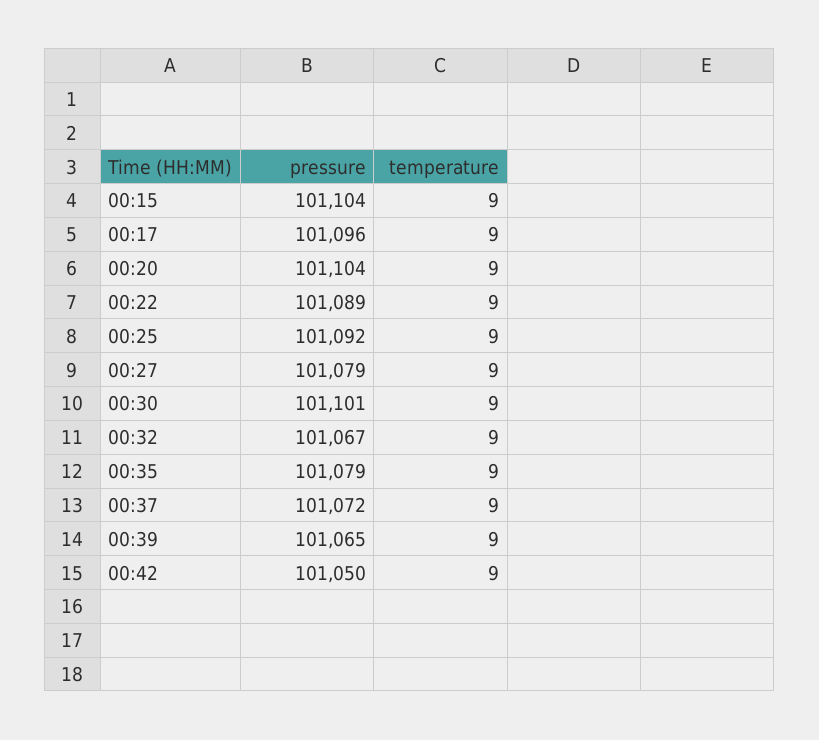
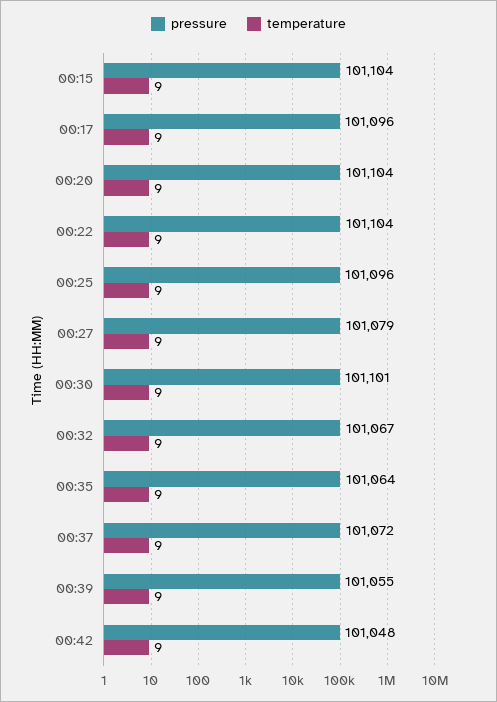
  {
    "pressure": {
      "00:15": 101104,
      "00:17": 101096,
      "00:20": 101104,
-     "00:22": 101089,
+     "00:22": 101104,
-     "00:25": 101092,
+     "00:25": 101096,
      "00:27": 101079,
      "00:30": 101101,
      "00:32": 101067,
-     "00:35": 101079,
+     "00:35": 101064,
      "00:37": 101072,
-     "00:39": 101065,
+     "00:39": 101055,
-     "00:42": 101050
+     "00:42": 101048
    },
    "temperature": {
      "00:15": 9,
      "00:17": 9,
      "00:20": 9,
      "00:22": 9,
      "00:25": 9,
      "00:27": 9,
      "00:30": 9,
      "00:32": 9,
      "00:35": 9,
      "00:37": 9,
      "00:39": 9,
      "00:42": 9
    }
  }

